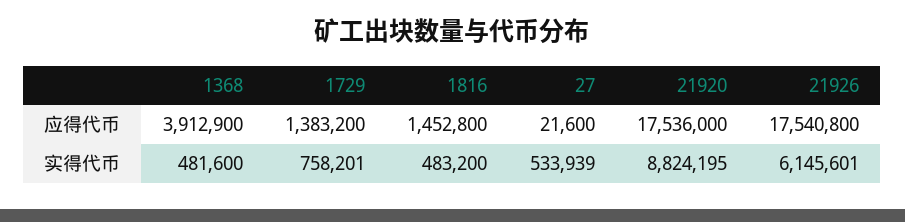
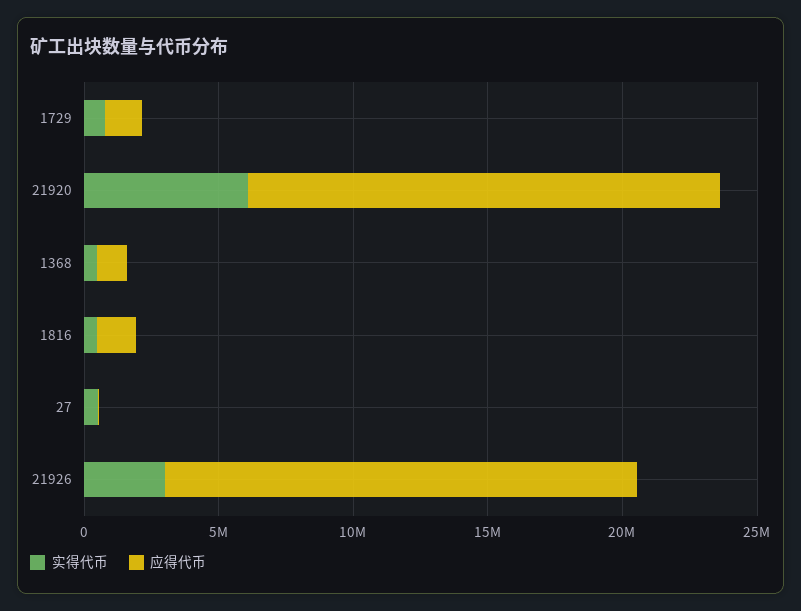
  {
    "应得代币": {
-     "1368": 3912900,
+     "1368": 1000000,
      "1729": 1383200,
      "1816": 1452800,
      "27": 21600,
      "21920": 17536000,
      "21926": 17540800
    },
    "实得代币": {
      "1368": 481600,
      "1729": 758201,
      "1816": 483200,
      "27": 533939,
-     "21920": 8824195,
+     "21920": 6000000,
-     "21926": 6145601
+     "21926": 3000000
    }
  }

